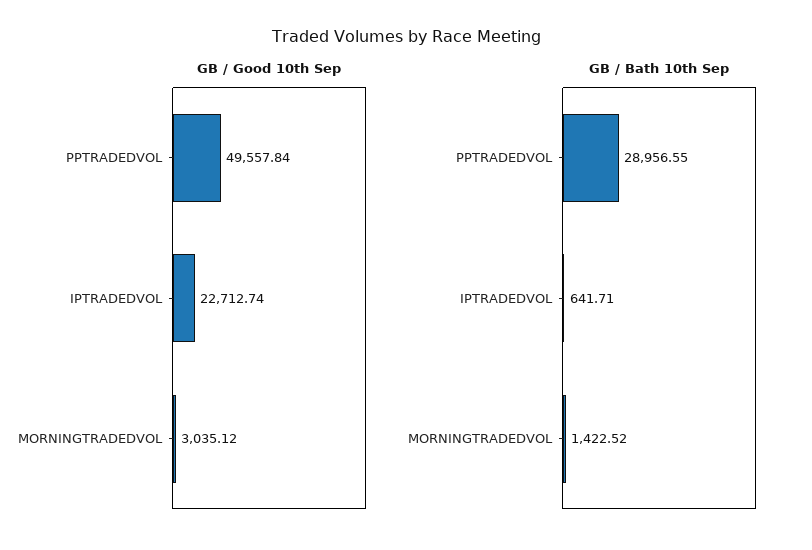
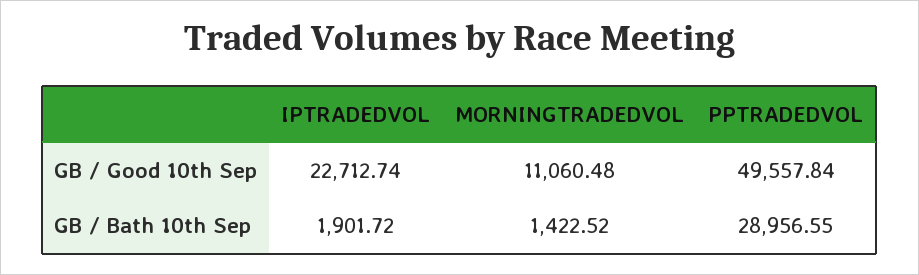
  {
    "GB / Good 10th Sep": {
      "PPTRADEDVOL": 49557.84,
      "IPTRADEDVOL": 22712.74,
-     "MORNINGTRADEDVOL": 3035.12
+     "MORNINGTRADEDVOL": 11060.48
    },
    "GB / Bath 10th Sep": {
      "PPTRADEDVOL": 28956.55,
-     "IPTRADEDVOL": 641.71,
+     "IPTRADEDVOL": 1901.72,
      "MORNINGTRADEDVOL": 1422.52
    }
  }

